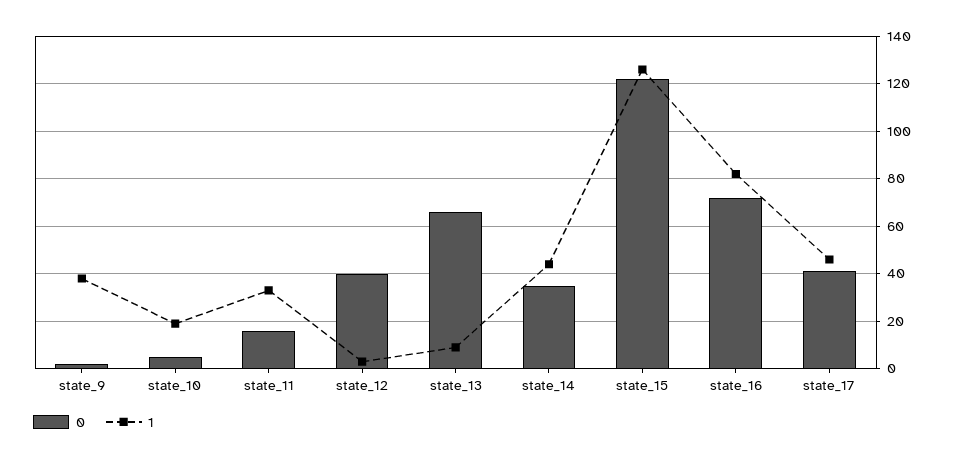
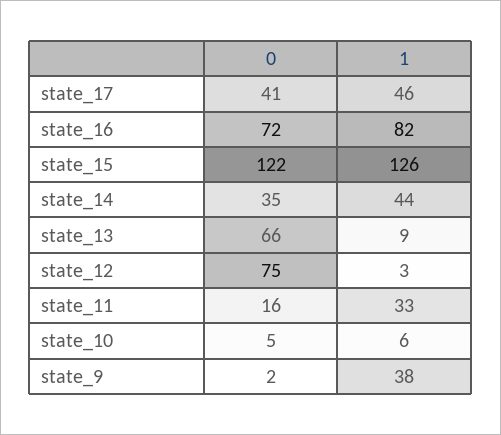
  {
    "0": {
      "state_9": 2,
      "state_10": 5,
      "state_11": 16,
-     "state_12": 40,
+     "state_12": 75,
      "state_13": 66,
      "state_14": 35,
      "state_15": 122,
      "state_16": 72,
      "state_17": 41
    },
    "1": {
      "state_9": 38,
-     "state_10": 20,
+     "state_10": 6,
      "state_11": 33,
      "state_12": 3,
      "state_13": 9,
      "state_14": 44,
      "state_15": 126,
      "state_16": 82,
      "state_17": 46
    }
  }

